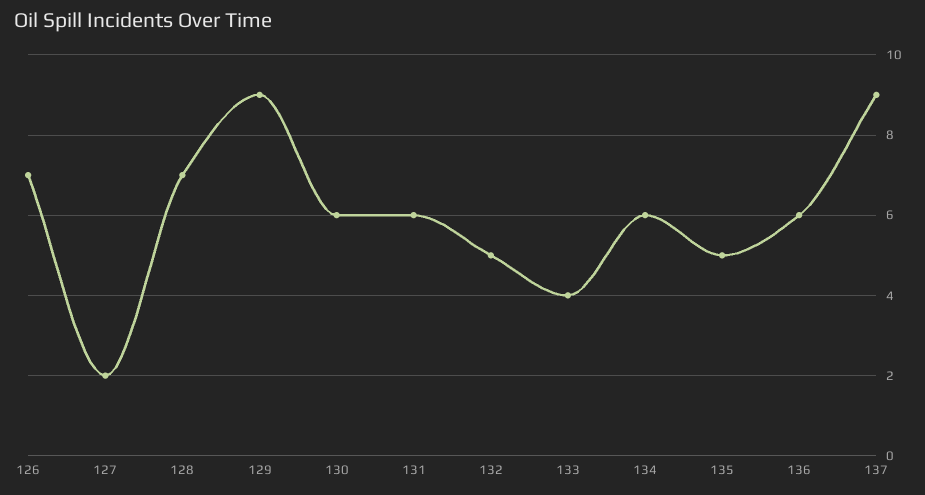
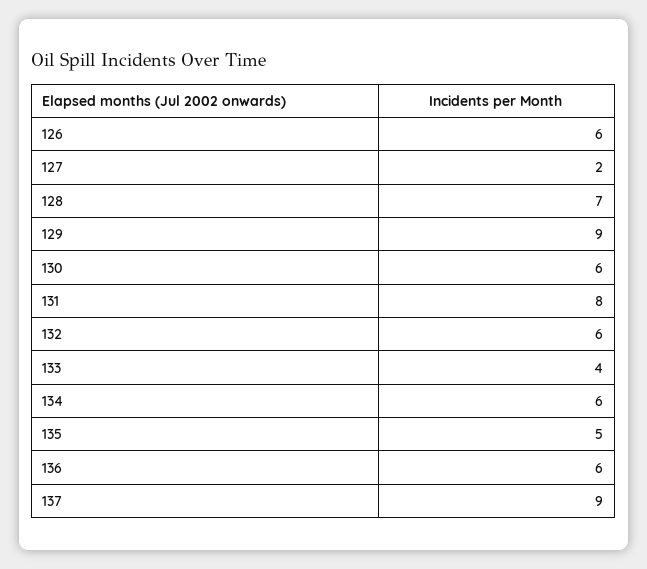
  {
-   "126": 7,
+   "126": 6,
    "127": 2,
    "128": 7,
    "129": 9,
    "130": 6,
-   "131": 6,
+   "131": 8,
-   "132": 5,
+   "132": 6,
    "133": 4,
    "134": 6,
    "135": 5,
    "136": 6,
    "137": 9
  }

